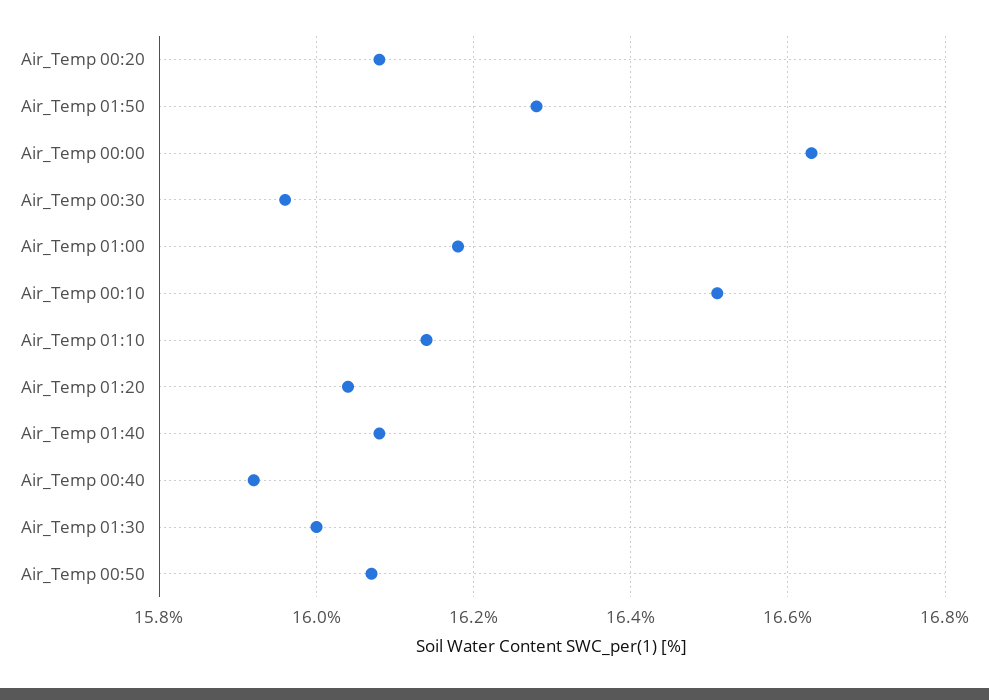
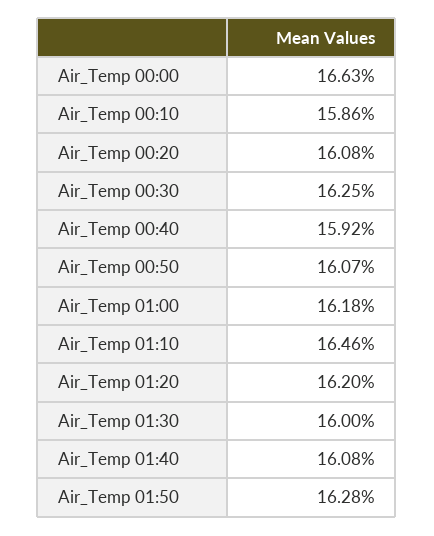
  {
    "Air_Temp 00:20": 16.08,
    "Air_Temp 01:50": 16.28,
    "Air_Temp 00:00": 16.63,
-   "Air_Temp 00:30": 15.95,
+   "Air_Temp 00:30": 16.25,
    "Air_Temp 01:00": 16.18,
-   "Air_Temp 00:10": 16.5,
+   "Air_Temp 00:10": 15.86,
-   "Air_Temp 01:10": 16.15,
+   "Air_Temp 01:10": 16.46,
-   "Air_Temp 01:20": 16.05,
+   "Air_Temp 01:20": 16.2,
    "Air_Temp 01:40": 16.08,
    "Air_Temp 00:40": 15.92,
    "Air_Temp 01:30": 16,
    "Air_Temp 00:50": 16.07
  }

